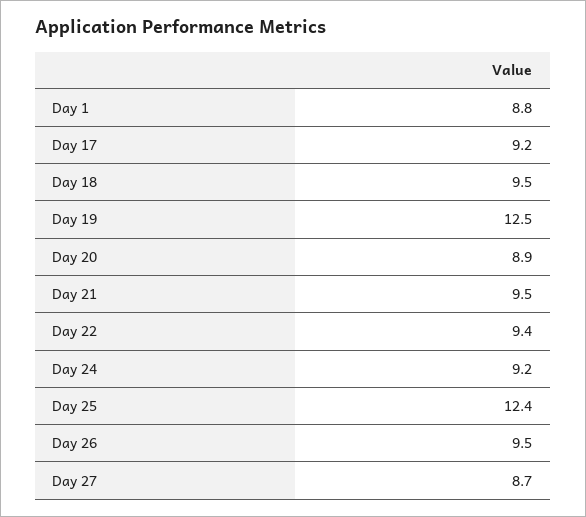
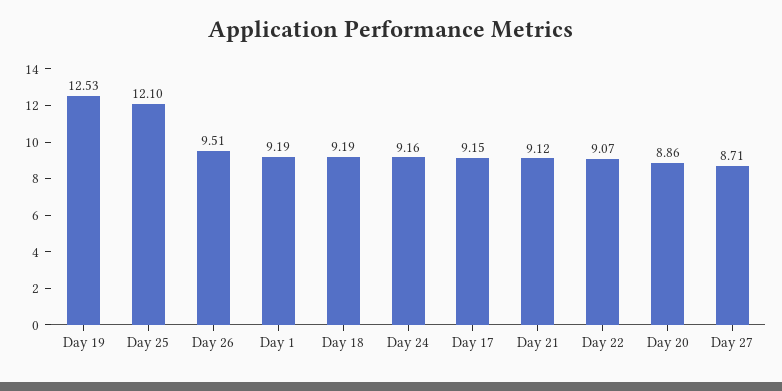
  {
-   "Day 1": 8.8,
+   "Day 1": 9.19,
    "Day 17": 9.15,
-   "Day 18": 9.5,
+   "Day 18": 9.19,
    "Day 19": 12.53,
    "Day 20": 8.86,
-   "Day 21": 9.5,
+   "Day 21": 9.12,
-   "Day 22": 9.4,
+   "Day 22": 9.07,
    "Day 24": 9.16,
-   "Day 25": 12.4,
+   "Day 25": 12.1,
    "Day 26": 9.51,
    "Day 27": 8.71
  }

